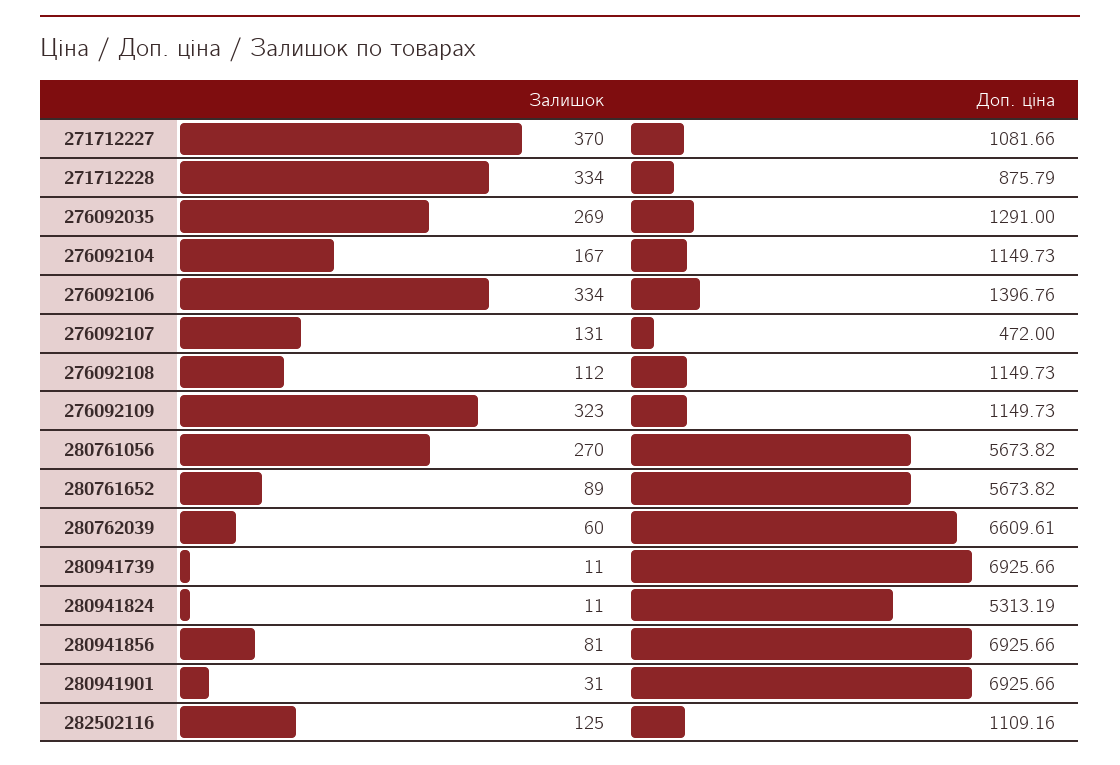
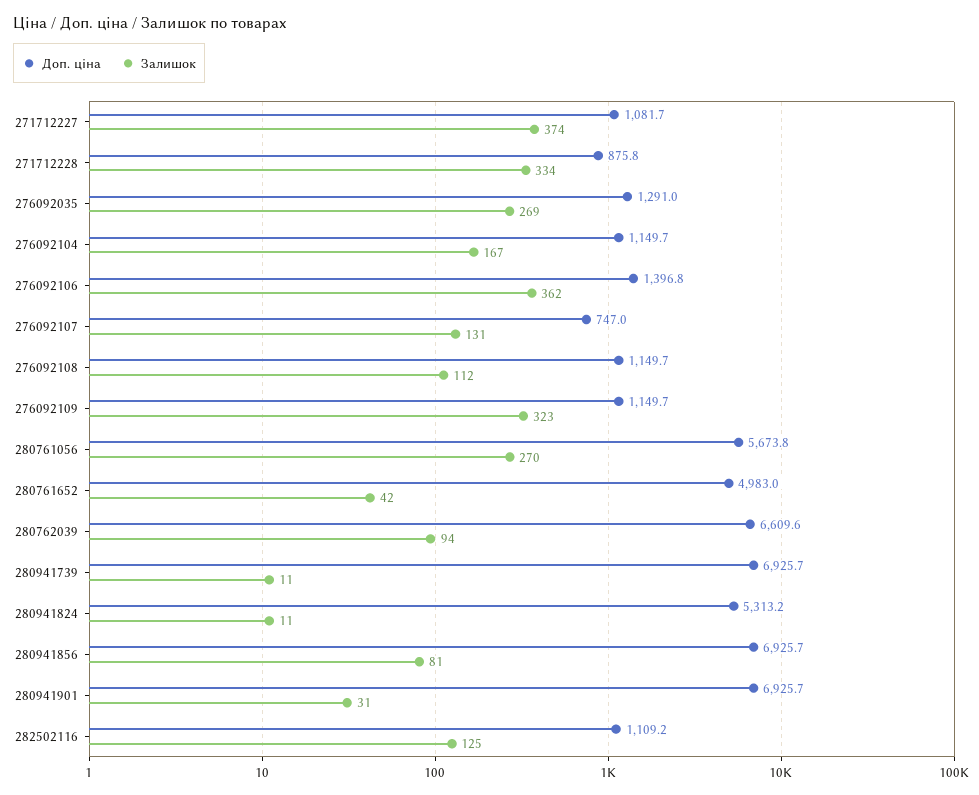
  {
    "Залишок": {
-     "271712227": 370,
+     "271712227": 374,
      "271712228": 334,
      "276092035": 269,
      "276092104": 167,
-     "276092106": 334,
+     "276092106": 362,
      "276092107": 131,
      "276092108": 112,
      "276092109": 323,
      "280761056": 270,
-     "280761652": 89,
+     "280761652": 42,
-     "280762039": 60,
+     "280762039": 94,
      "280941739": 11,
      "280941824": 11,
      "280941856": 81,
      "280941901": 31,
      "282502116": 125
    },
    "Доп. ціна": {
      "271712227": 1081.66,
      "271712228": 875.79,
      "276092035": 1291,
      "276092104": 1149.73,
      "276092106": 1396.76,
-     "276092107": 472,
+     "276092107": 747,
      "276092108": 1149.73,
      "276092109": 1149.73,
      "280761056": 5673.82,
-     "280761652": 5673.82,
+     "280761652": 4983,
      "280762039": 6609.61,
      "280941739": 6925.66,
      "280941824": 5313.19,
      "280941856": 6925.66,
      "280941901": 6925.66,
      "282502116": 1109.16
    }
  }

